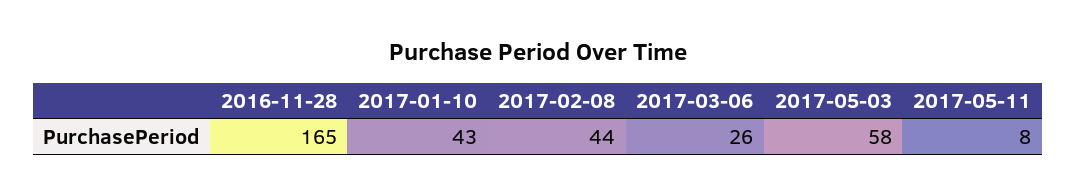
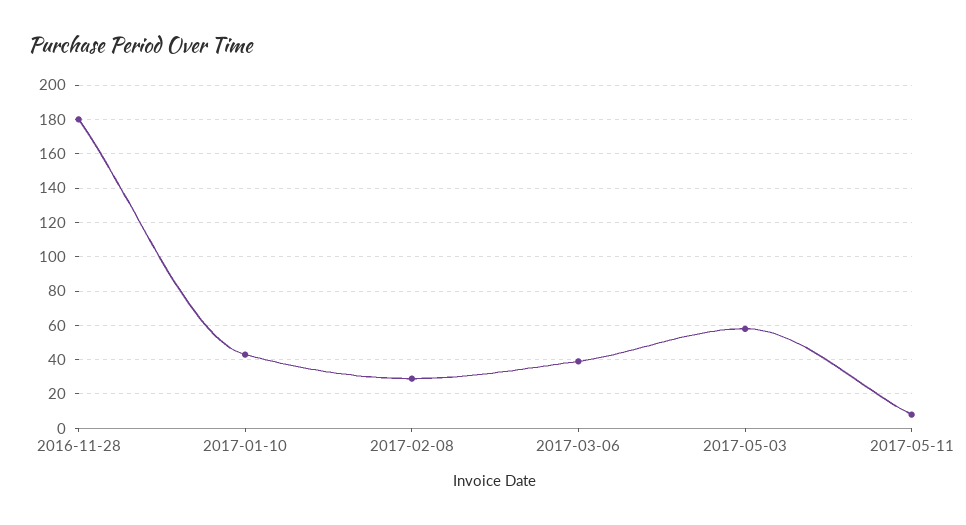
  {
-   "2016-11-28": 165,
+   "2016-11-28": 180,
    "2017-01-10": 43,
-   "2017-02-08": 44,
+   "2017-02-08": 30,
-   "2017-03-06": 26,
+   "2017-03-06": 40,
    "2017-05-03": 58,
    "2017-05-11": 8
  }

